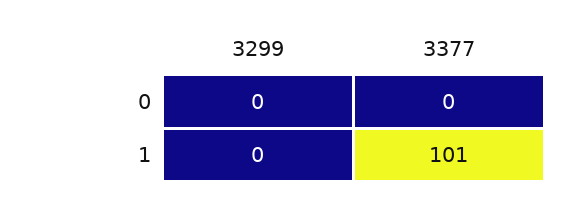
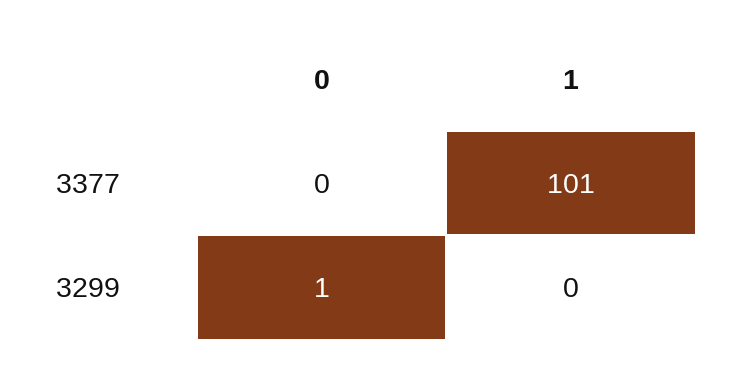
  {
    "3299": {
-     "0": 0,
+     "0": 1,
      "1": 0
    },
    "3377": {
      "0": 0,
      "1": 101
    }
  }

